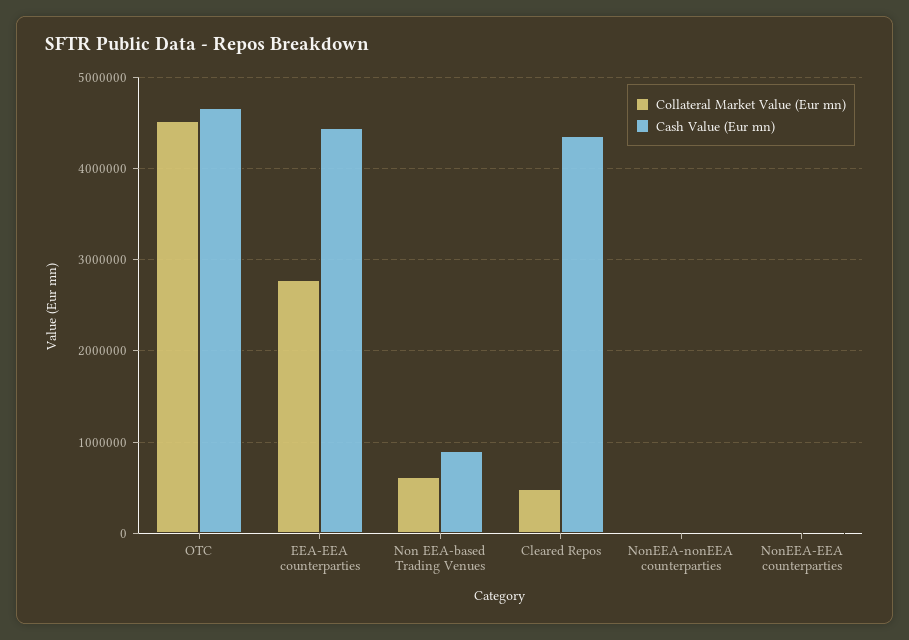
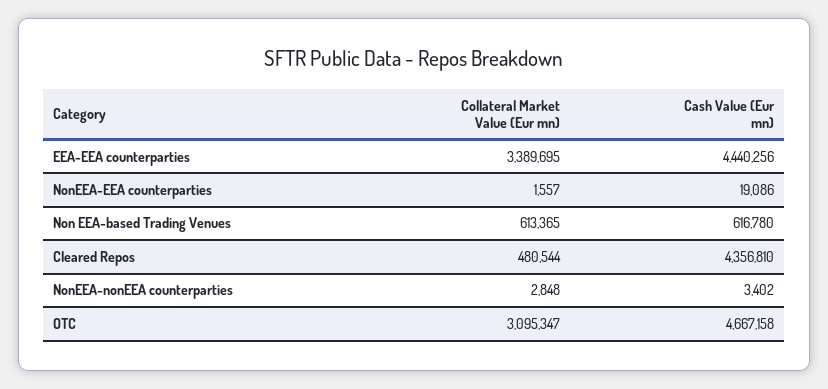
  {
    "Collateral Market Value (Eur mn)": {
-     "OTC": 4500000,
+     "OTC": 3095347,
-     "EEA-EEA counterparties": 2800000,
+     "EEA-EEA counterparties": 3389695,
      "Non EEA-based Trading Venues": 613365,
      "Cleared Repos": 480544,
      "NonEEA-nonEEA counterparties": 2848,
      "NonEEA-EEA counterparties": 1557
    },
    "Cash Value (Eur mn)": {
      "OTC": 4667158,
      "EEA-EEA counterparties": 4440256,
-     "Non EEA-based Trading Venues": 900000,
+     "Non EEA-based Trading Venues": 616780,
      "Cleared Repos": 4356810,
      "NonEEA-nonEEA counterparties": 3402,
      "NonEEA-EEA counterparties": 19086
    }
  }

